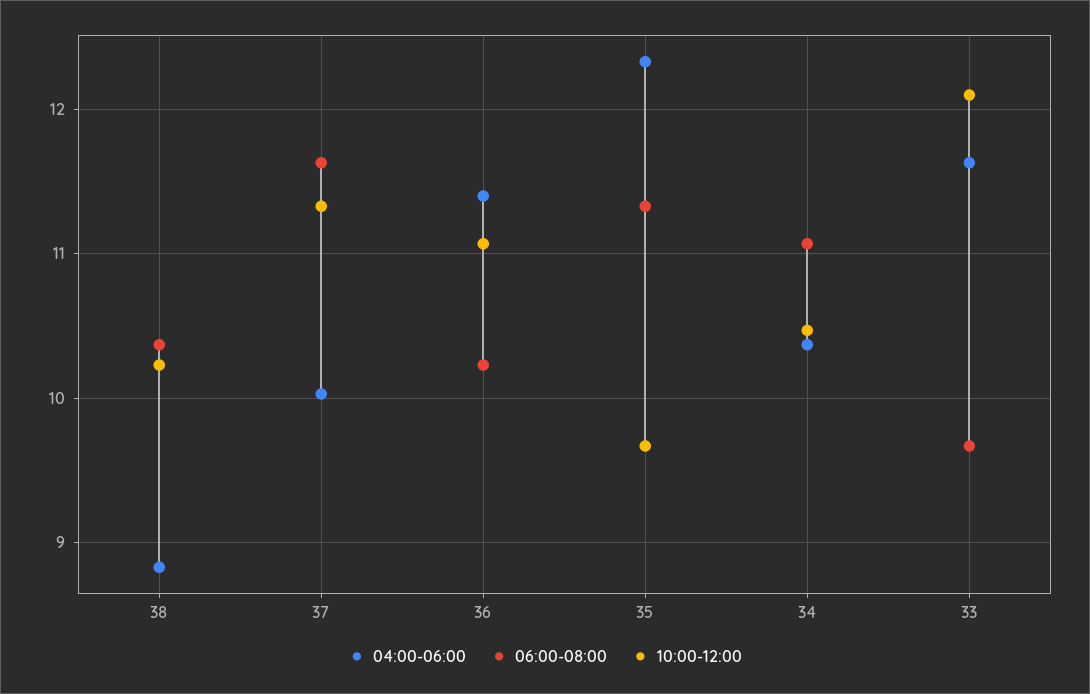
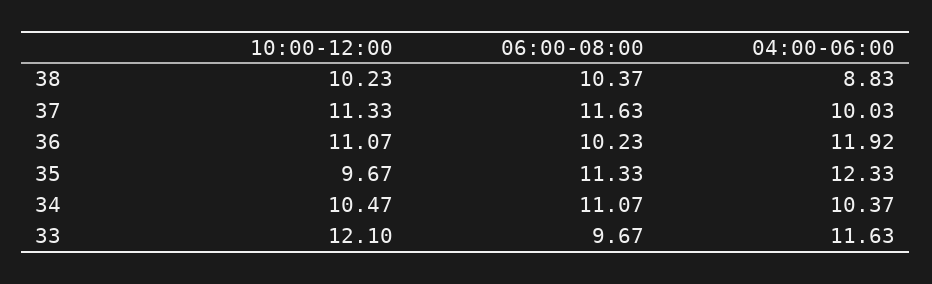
  {
    "04:00-06:00": {
      "38": 8.83,
      "37": 10.03,
-     "36": 11.4,
+     "36": 11.92,
      "35": 12.33,
      "34": 10.37,
      "33": 11.63
    },
    "06:00-08:00": {
      "38": 10.37,
      "37": 11.63,
      "36": 10.23,
      "35": 11.33,
      "34": 11.07,
      "33": 9.67
    },
    "10:00-12:00": {
      "38": 10.23,
      "37": 11.33,
      "36": 11.07,
      "35": 9.67,
      "34": 10.47,
      "33": 12.1
    }
  }

